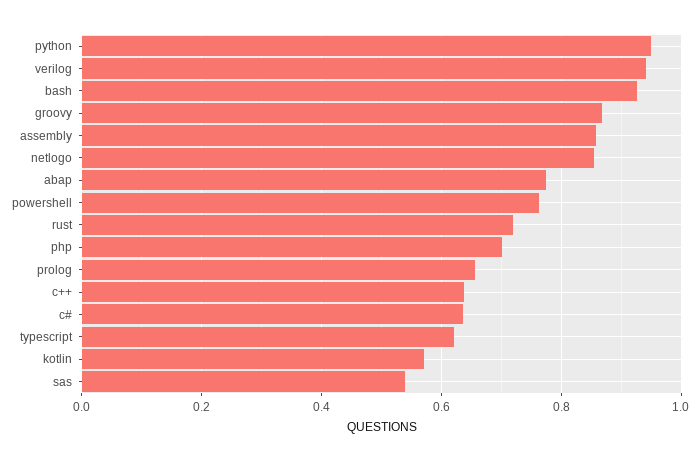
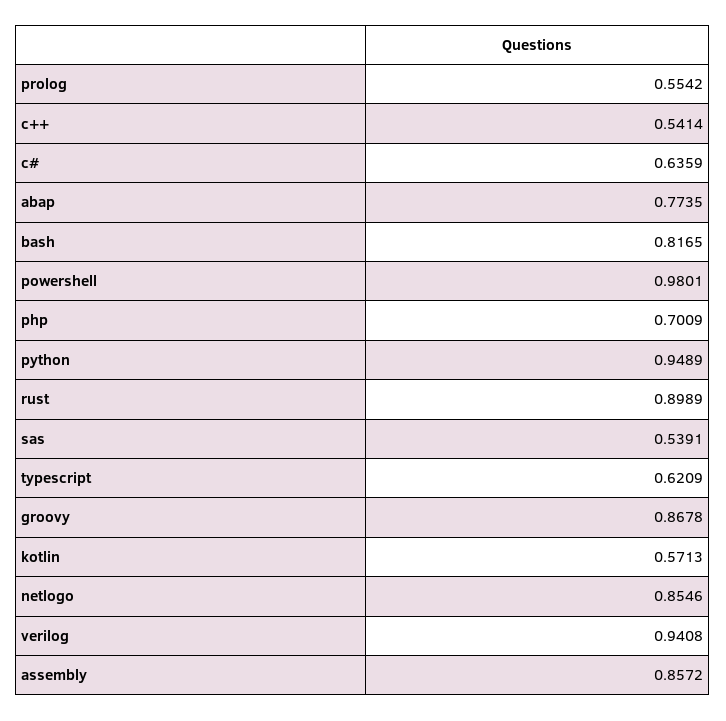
  {
    "python": 0.9489,
    "verilog": 0.9408,
-   "bash": 0.92,
+   "bash": 0.8165,
    "groovy": 0.8678,
    "assembly": 0.8572,
    "netlogo": 0.8546,
    "abap": 0.7735,
-   "powershell": 0.76,
+   "powershell": 0.9801,
-   "rust": 0.72,
+   "rust": 0.8989,
    "php": 0.7009,
-   "prolog": 0.66,
+   "prolog": 0.5542,
-   "c++": 0.64,
+   "c++": 0.5414,
    "c#": 0.6359,
    "typescript": 0.6209,
    "kotlin": 0.5713,
    "sas": 0.5391
  }

